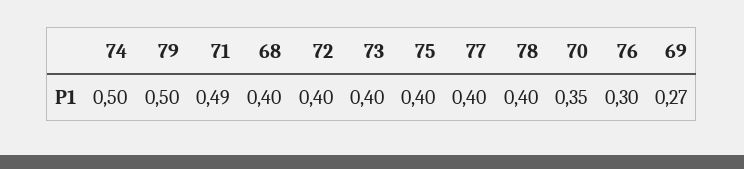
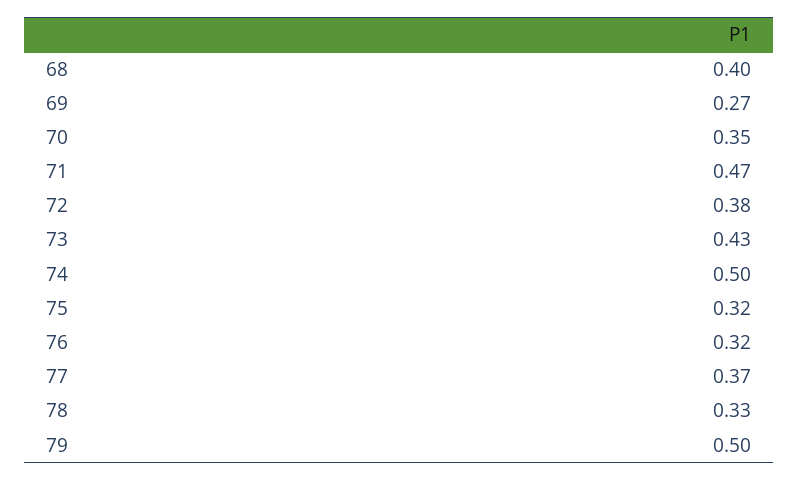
  {
    "74": 0.5,
    "79": 0.5,
-   "71": 0.49,
+   "71": 0.47,
    "68": 0.4,
-   "72": 0.4,
+   "72": 0.38,
-   "73": 0.4,
+   "73": 0.43,
-   "75": 0.4,
+   "75": 0.32,
-   "77": 0.4,
+   "77": 0.37,
-   "78": 0.4,
+   "78": 0.33,
    "70": 0.35,
-   "76": 0.3,
+   "76": 0.32,
    "69": 0.27
  }

